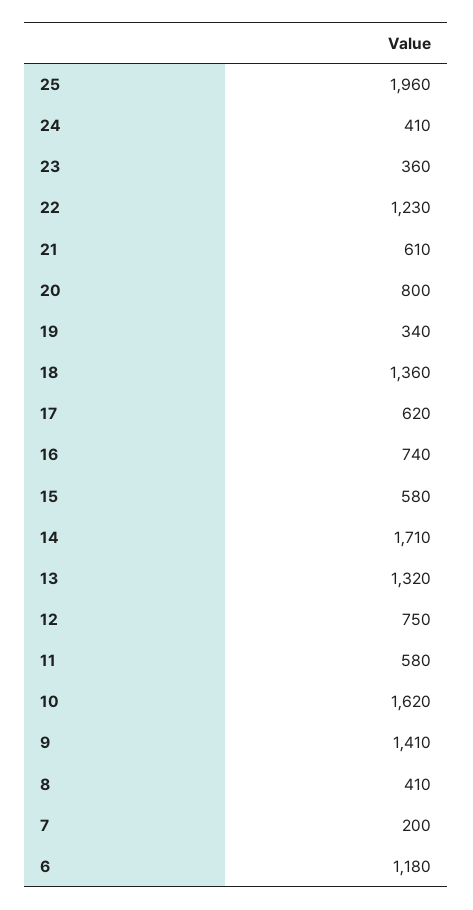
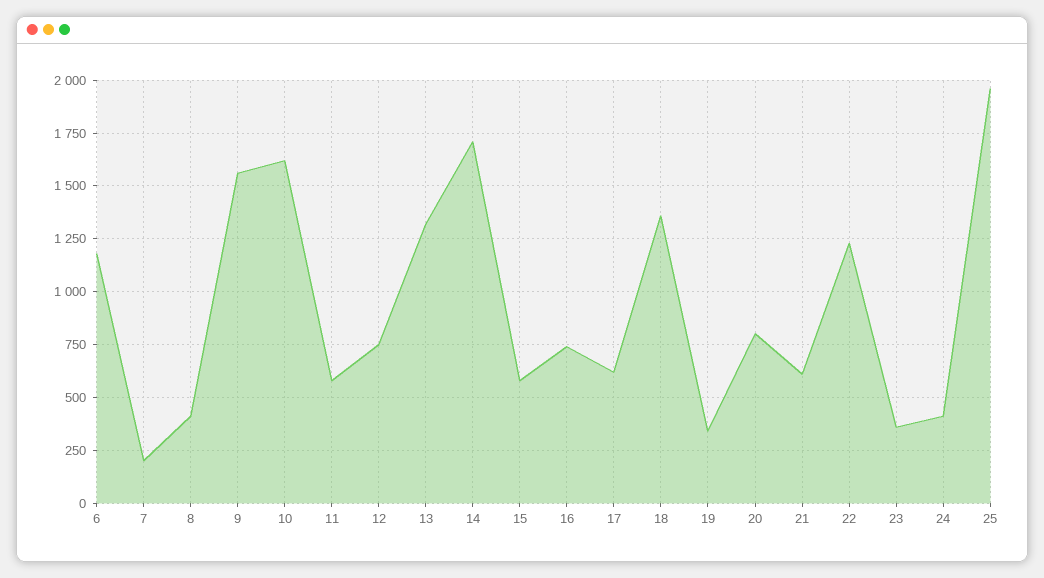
  {
    "25": 1960,
    "24": 410,
    "23": 360,
    "22": 1230,
    "21": 610,
    "20": 800,
    "19": 340,
    "18": 1360,
    "17": 620,
    "16": 740,
    "15": 580,
    "14": 1710,
    "13": 1320,
    "12": 750,
    "11": 580,
    "10": 1620,
-   "9": 1410,
+   "9": 1550,
    "8": 410,
    "7": 200,
    "6": 1180
  }

